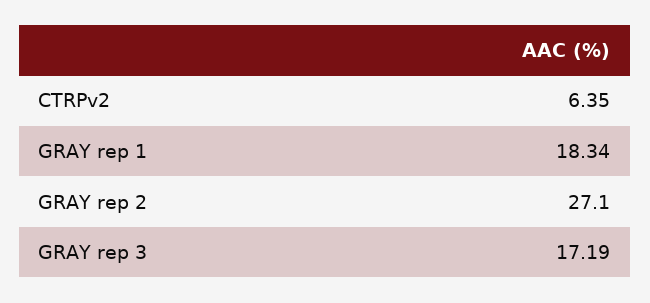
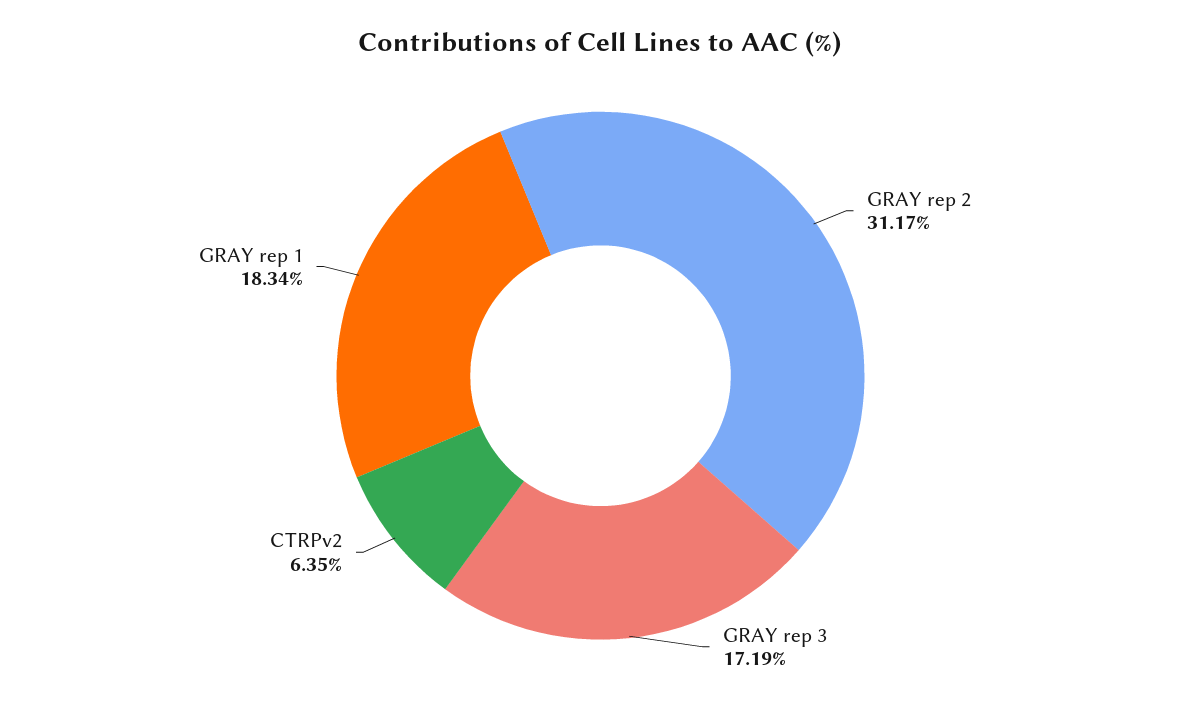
  {
    "CTRPv2": 6.35,
    "GRAY rep 1": 18.34,
-   "GRAY rep 2": 27.1,
+   "GRAY rep 2": 31.17,
    "GRAY rep 3": 17.19
  }

